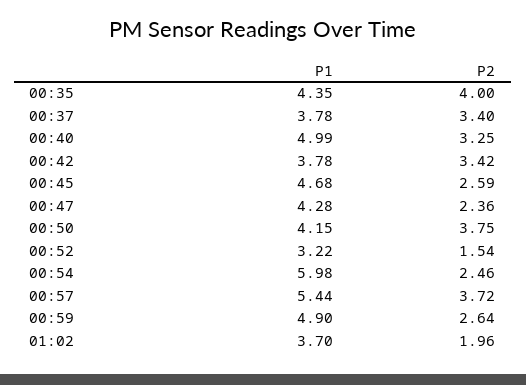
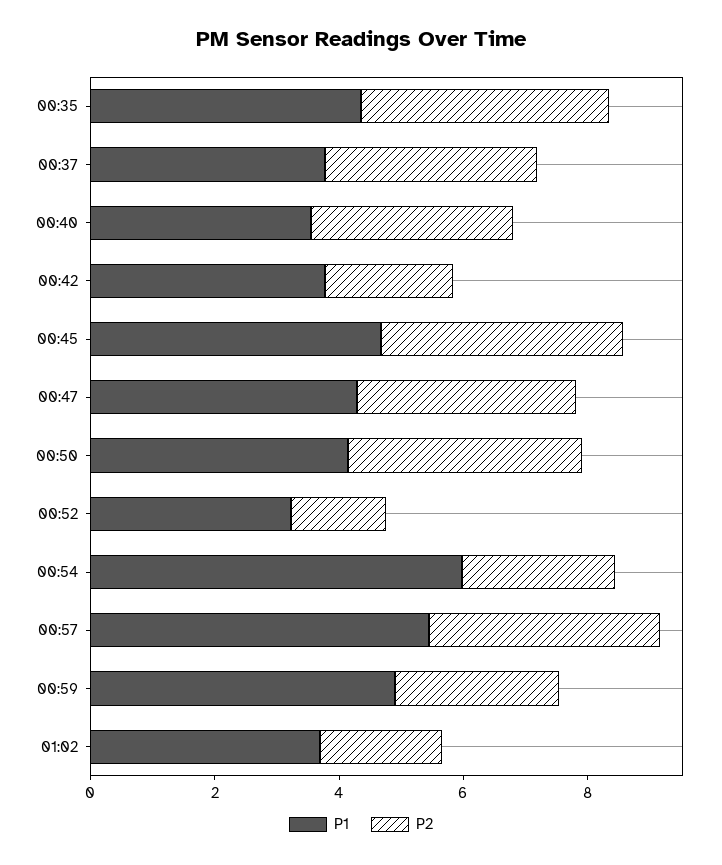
  {
    "P1": {
      "00:35": 4.35,
      "00:37": 3.78,
-     "00:40": 4.99,
+     "00:40": 3.5,
      "00:42": 3.78,
      "00:45": 4.68,
      "00:47": 4.28,
      "00:50": 4.15,
      "00:52": 3.22,
      "00:54": 5.98,
      "00:57": 5.44,
      "00:59": 4.9,
      "01:02": 3.7
    },
    "P2": {
      "00:35": 4,
      "00:37": 3.4,
      "00:40": 3.25,
-     "00:42": 3.42,
+     "00:42": 2,
-     "00:45": 2.59,
+     "00:45": 4,
-     "00:47": 2.36,
+     "00:47": 3.5,
      "00:50": 3.75,
      "00:52": 1.54,
      "00:54": 2.46,
      "00:57": 3.72,
      "00:59": 2.64,
      "01:02": 1.96
    }
  }

